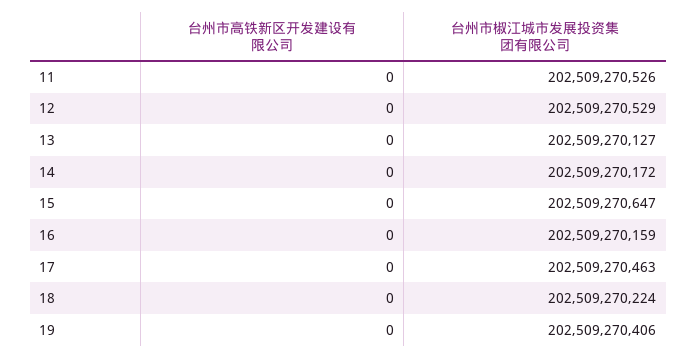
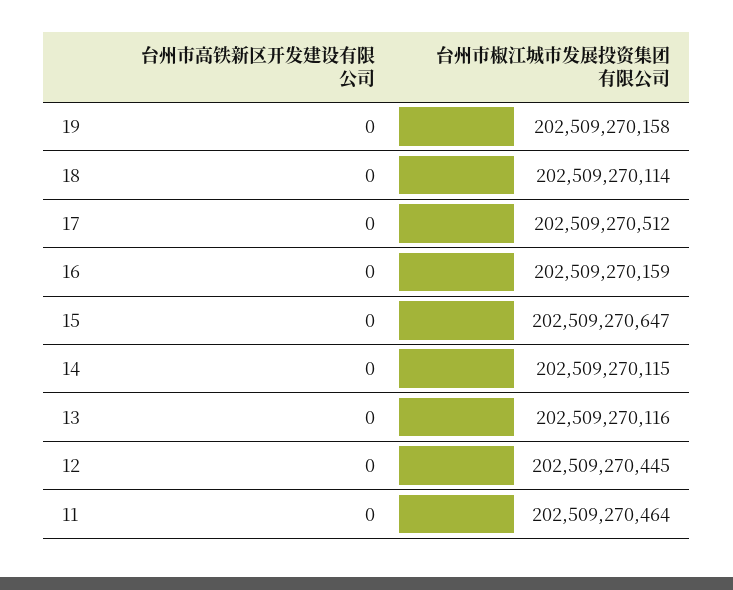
  {
    "台州市高铁新区开发建设有限公司": {
      "11": 0,
      "12": 0,
      "13": 0,
      "14": 0,
      "15": 0,
      "16": 0,
      "17": 0,
      "18": 0,
      "19": 0
    },
    "台州市椒江城市发展投资集团有限公司": {
-     "11": 202509270526,
+     "11": 202509270464,
-     "12": 202509270529,
+     "12": 202509270445,
-     "13": 202509270127,
+     "13": 202509270116,
-     "14": 202509270172,
+     "14": 202509270115,
      "15": 202509270647,
      "16": 202509270159,
-     "17": 202509270463,
+     "17": 202509270512,
-     "18": 202509270224,
+     "18": 202509270114,
-     "19": 202509270406
+     "19": 202509270158
    }
  }

